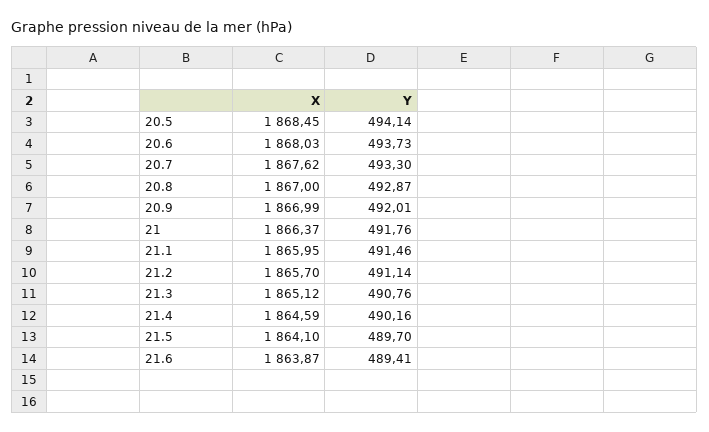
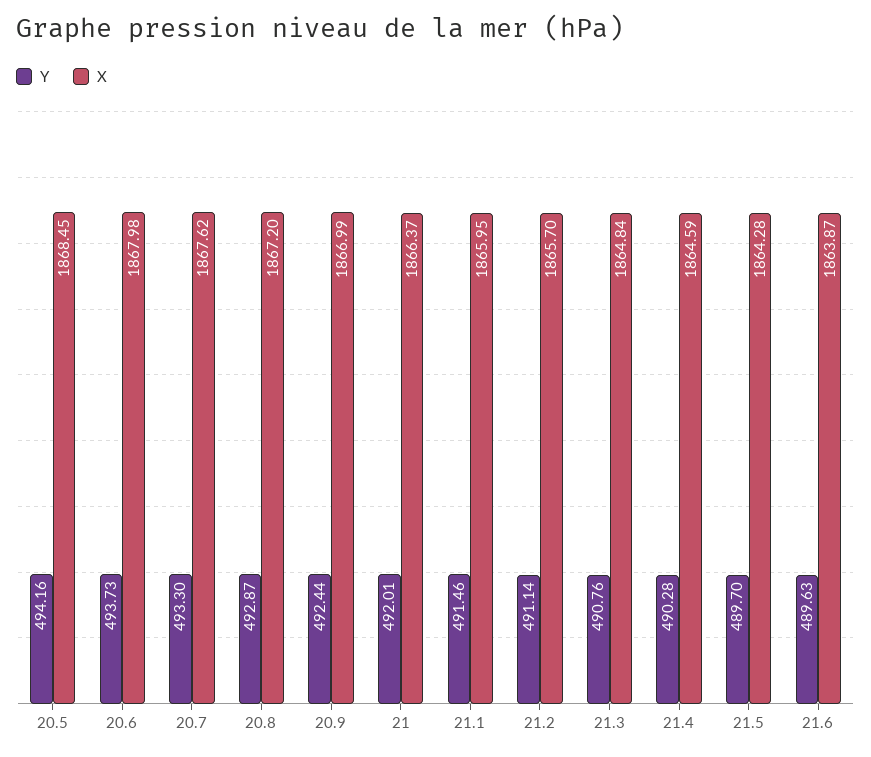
  {
    "X": {
      "20.5": 1868.45,
-     "20.6": 1868.03,
+     "20.6": 1867.98,
      "20.7": 1867.62,
-     "20.8": 1867,
+     "20.8": 1867.2,
      "20.9": 1866.99,
      "21": 1866.37,
      "21.1": 1865.95,
      "21.2": 1865.7,
-     "21.3": 1865.12,
+     "21.3": 1864.84,
      "21.4": 1864.59,
-     "21.5": 1864.1,
+     "21.5": 1864.28,
      "21.6": 1863.87
    },
    "Y": {
-     "20.5": 494.14,
+     "20.5": 494.16,
      "20.6": 493.73,
      "20.7": 493.3,
      "20.8": 492.87,
-     "20.9": 492.01,
+     "20.9": 492.44,
-     "21": 491.76,
+     "21": 492.01,
      "21.1": 491.46,
      "21.2": 491.14,
      "21.3": 490.76,
-     "21.4": 490.16,
+     "21.4": 490.28,
      "21.5": 489.7,
-     "21.6": 489.41
+     "21.6": 489.63
    }
  }

